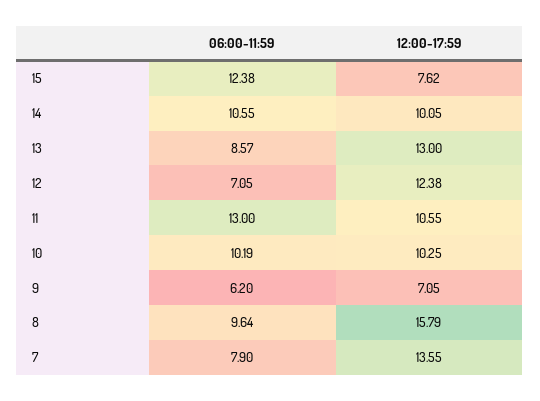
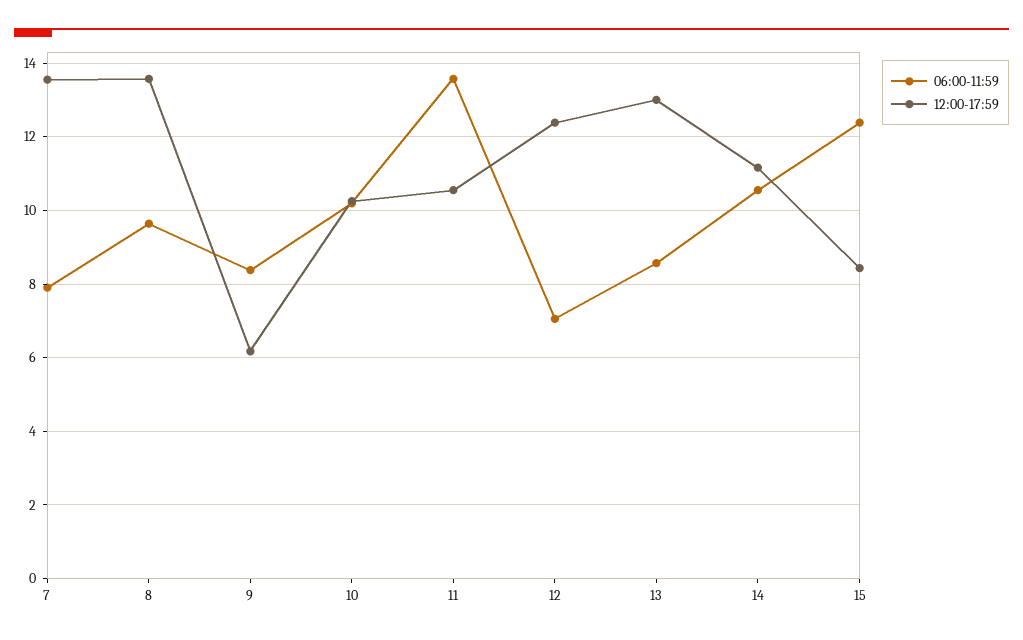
  {
    "06:00-11:59": {
      "15": 12.38,
      "14": 10.55,
      "13": 8.57,
      "12": 7.05,
-     "11": 13,
+     "11": 13.6,
      "10": 10.19,
-     "9": 6.2,
+     "9": 8.4,
      "8": 9.64,
      "7": 7.9
    },
    "12:00-17:59": {
-     "15": 7.62,
+     "15": 8.4,
-     "14": 10.05,
+     "14": 11.2,
      "13": 13,
      "12": 12.38,
      "11": 10.55,
      "10": 10.25,
-     "9": 7.05,
+     "9": 6.2,
-     "8": 15.79,
+     "8": 13.6,
      "7": 13.55
    }
  }

